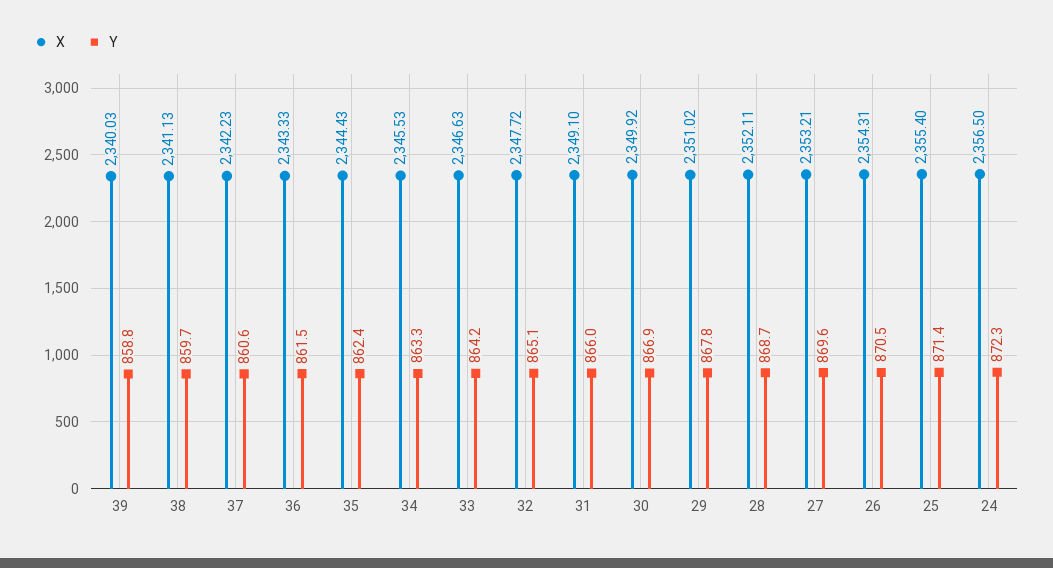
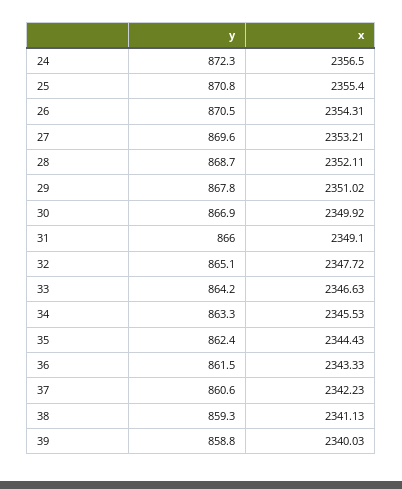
  {
    "X": {
      "39": 2340.03,
      "38": 2341.13,
      "37": 2342.23,
      "36": 2343.33,
      "35": 2344.43,
      "34": 2345.53,
      "33": 2346.63,
      "32": 2347.72,
      "31": 2349.1,
      "30": 2349.92,
      "29": 2351.02,
      "28": 2352.11,
      "27": 2353.21,
      "26": 2354.31,
      "25": 2355.4,
      "24": 2356.5
    },
    "Y": {
      "39": 858.8,
-     "38": 859.7,
+     "38": 859.3,
      "37": 860.6,
      "36": 861.5,
      "35": 862.4,
      "34": 863.3,
      "33": 864.2,
      "32": 865.1,
      "31": 866,
      "30": 866.9,
      "29": 867.8,
      "28": 868.7,
      "27": 869.6,
      "26": 870.5,
-     "25": 871.4,
+     "25": 870.8,
      "24": 872.3
    }
  }

